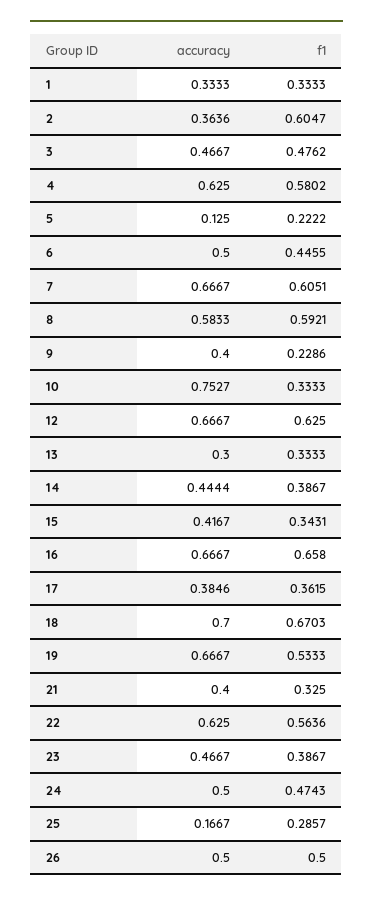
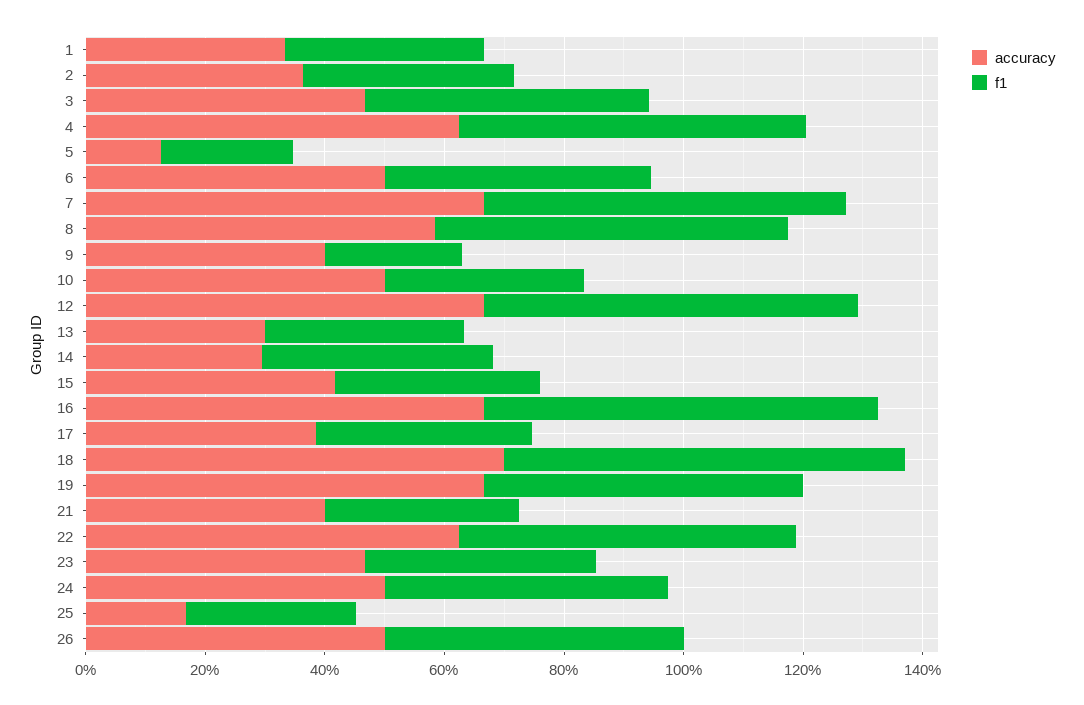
  {
    "accuracy": {
      "1": 0.3333,
      "2": 0.3636,
      "3": 0.4667,
      "4": 0.625,
      "5": 0.125,
      "6": 0.5,
      "7": 0.6667,
      "8": 0.5833,
      "9": 0.4,
-     "10": 0.7527,
+     "10": 0.5,
      "12": 0.6667,
      "13": 0.3,
-     "14": 0.4444,
+     "14": 0.3,
      "15": 0.4167,
      "16": 0.6667,
      "17": 0.3846,
      "18": 0.7,
      "19": 0.6667,
      "21": 0.4,
      "22": 0.625,
      "23": 0.4667,
      "24": 0.5,
      "25": 0.1667,
      "26": 0.5
    },
    "f1": {
      "1": 0.3333,
-     "2": 0.6047,
+     "2": 0.35,
      "3": 0.4762,
      "4": 0.5802,
      "5": 0.2222,
      "6": 0.4455,
      "7": 0.6051,
      "8": 0.5921,
      "9": 0.2286,
      "10": 0.3333,
      "12": 0.625,
      "13": 0.3333,
      "14": 0.3867,
      "15": 0.3431,
      "16": 0.658,
      "17": 0.3615,
      "18": 0.6703,
      "19": 0.5333,
      "21": 0.325,
      "22": 0.5636,
      "23": 0.3867,
      "24": 0.4743,
      "25": 0.2857,
      "26": 0.5
    }
  }

